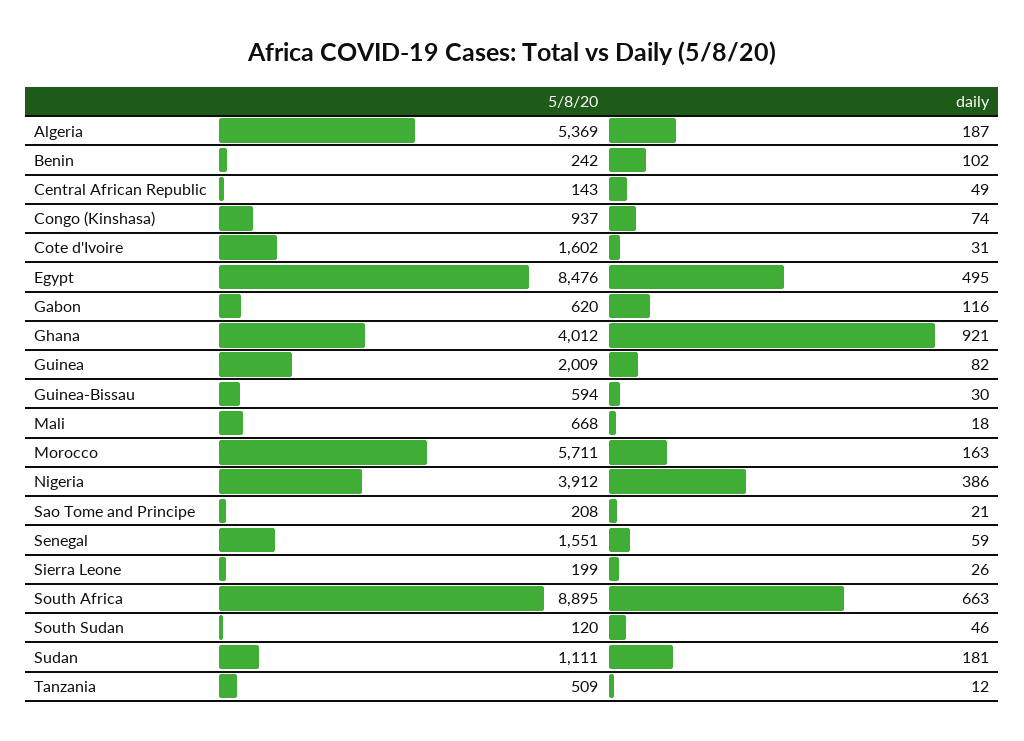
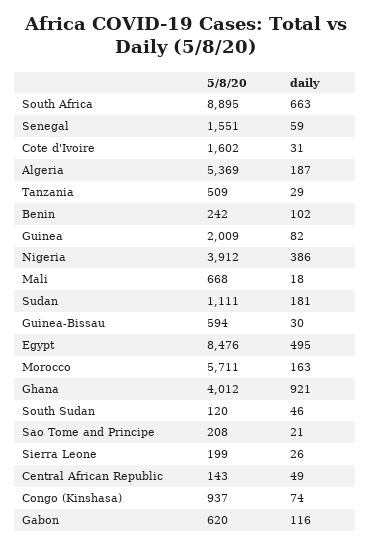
  {
    "5/8/20": {
      "Algeria": 5369,
      "Benin": 242,
      "Central African Republic": 143,
      "Congo (Kinshasa)": 937,
      "Cote d'Ivoire": 1602,
      "Egypt": 8476,
      "Gabon": 620,
      "Ghana": 4012,
      "Guinea": 2009,
      "Guinea-Bissau": 594,
      "Mali": 668,
      "Morocco": 5711,
      "Nigeria": 3912,
      "Sao Tome and Principe": 208,
      "Senegal": 1551,
      "Sierra Leone": 199,
      "South Africa": 8895,
      "South Sudan": 120,
      "Sudan": 1111,
      "Tanzania": 509
    },
    "daily": {
      "Algeria": 187,
      "Benin": 102,
      "Central African Republic": 49,
      "Congo (Kinshasa)": 74,
      "Cote d'Ivoire": 31,
      "Egypt": 495,
      "Gabon": 116,
      "Ghana": 921,
      "Guinea": 82,
      "Guinea-Bissau": 30,
      "Mali": 18,
      "Morocco": 163,
      "Nigeria": 386,
      "Sao Tome and Principe": 21,
      "Senegal": 59,
      "Sierra Leone": 26,
      "South Africa": 663,
      "South Sudan": 46,
      "Sudan": 181,
-     "Tanzania": 12
+     "Tanzania": 29
    }
  }

